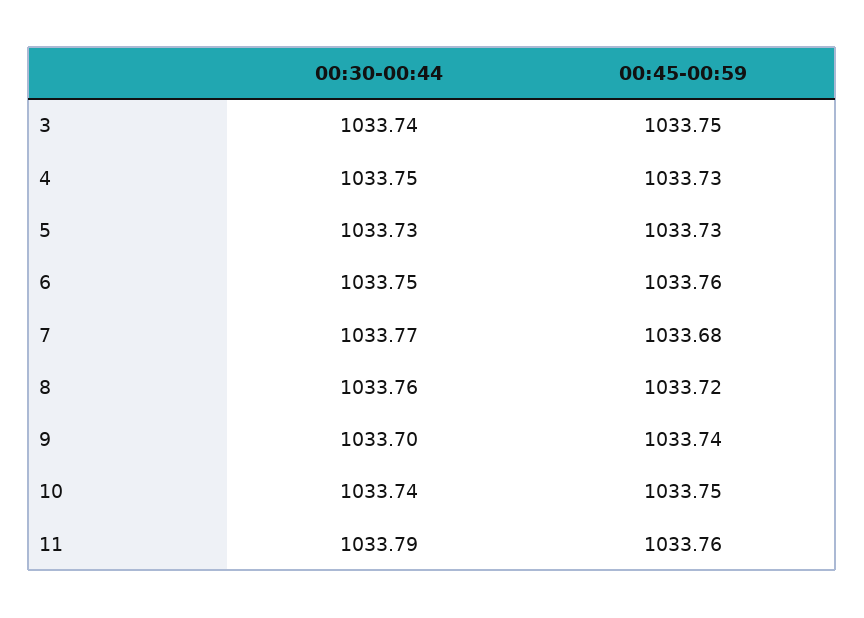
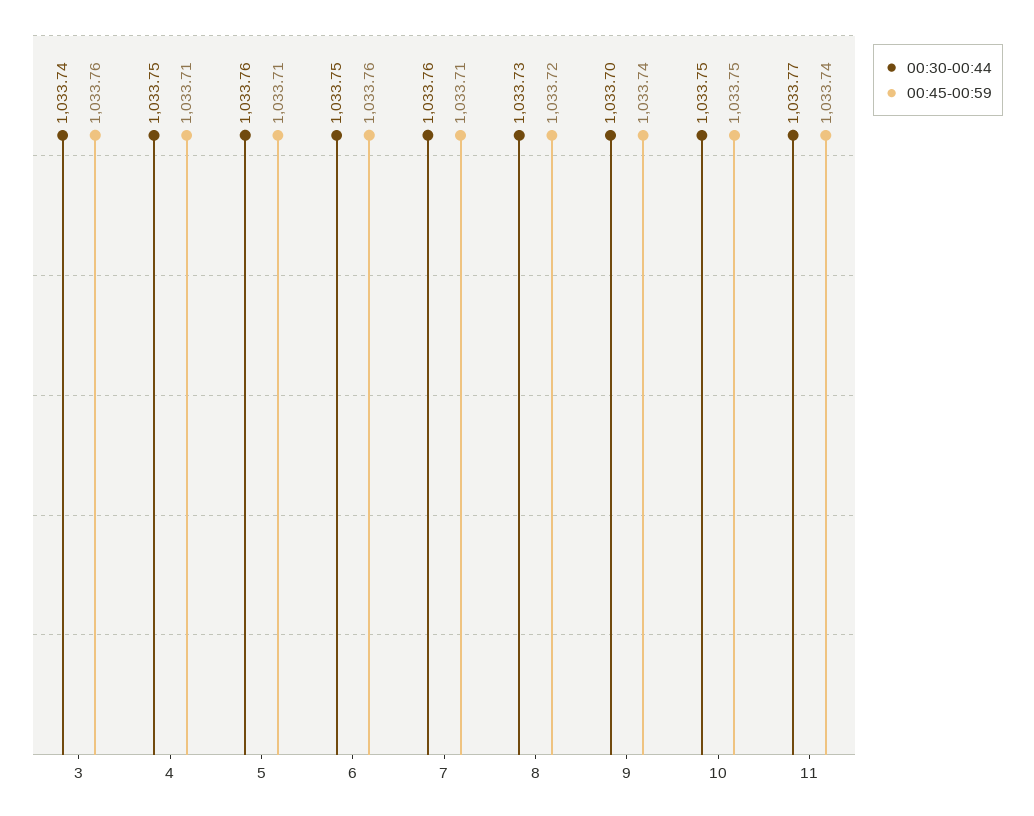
  {
    "00:30-00:44": {
      "3": 1033.74,
      "4": 1033.75,
-     "5": 1033.73,
+     "5": 1033.76,
      "6": 1033.75,
-     "7": 1033.77,
+     "7": 1033.76,
-     "8": 1033.76,
+     "8": 1033.73,
      "9": 1033.7,
-     "10": 1033.74,
+     "10": 1033.75,
-     "11": 1033.79
+     "11": 1033.77
    },
    "00:45-00:59": {
-     "3": 1033.75,
+     "3": 1033.76,
-     "4": 1033.73,
+     "4": 1033.71,
-     "5": 1033.73,
+     "5": 1033.71,
      "6": 1033.76,
-     "7": 1033.68,
+     "7": 1033.71,
      "8": 1033.72,
      "9": 1033.74,
      "10": 1033.75,
-     "11": 1033.76
+     "11": 1033.74
    }
  }

